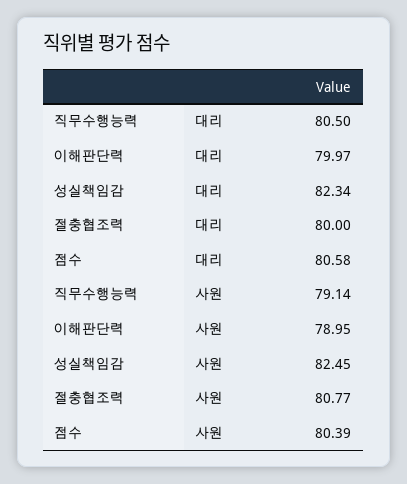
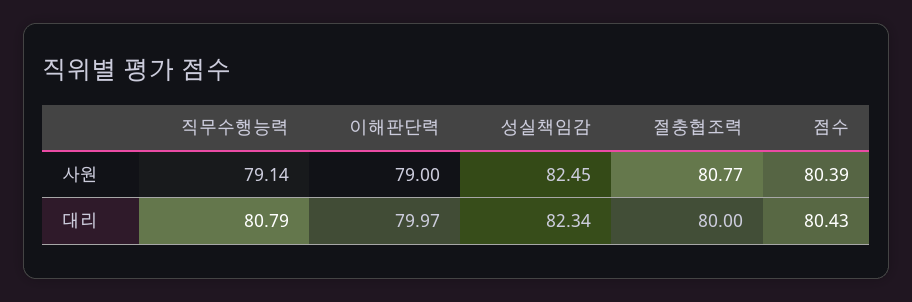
  {
    "직무수행능력": {
-     "대리": 80.5,
+     "대리": 80.79,
      "사원": 79.14
    },
    "이해판단력": {
      "대리": 79.97,
-     "사원": 78.95
+     "사원": 79
    },
    "성실책임감": {
      "대리": 82.34,
      "사원": 82.45
    },
    "절충협조력": {
      "대리": 80,
      "사원": 80.77
    },
    "점수": {
-     "대리": 80.58,
+     "대리": 80.43,
      "사원": 80.39
    }
  }

